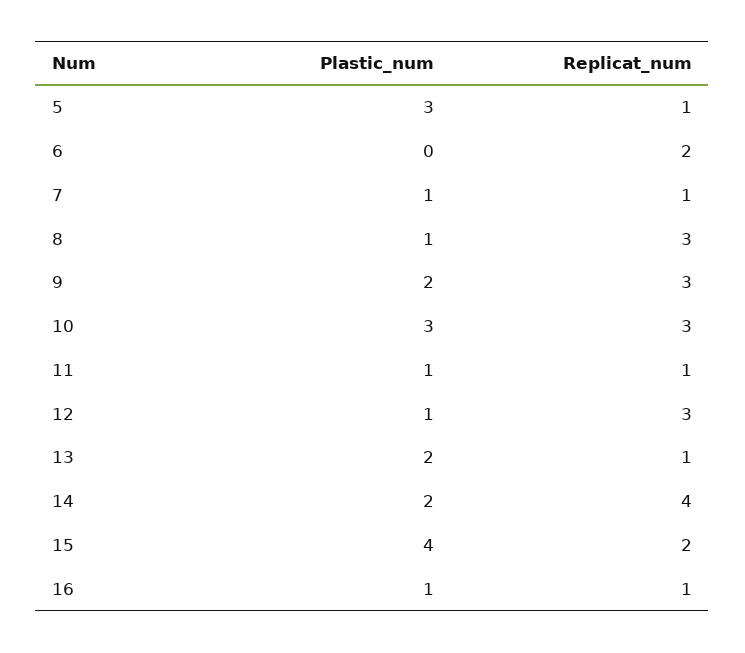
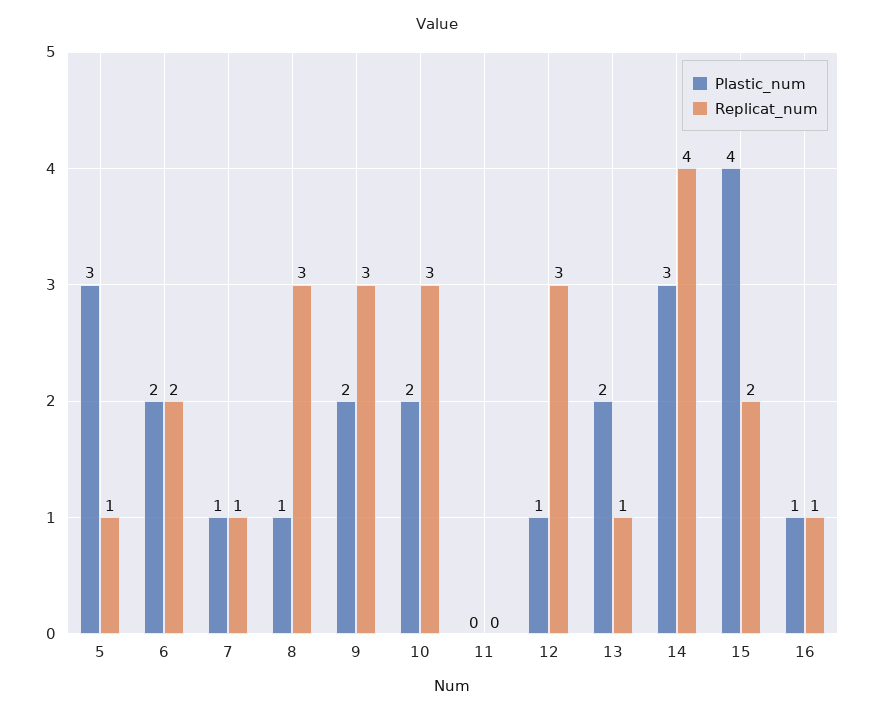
  {
    "Plastic_num": {
      "5": 3,
-     "6": 0,
+     "6": 2,
      "7": 1,
      "8": 1,
      "9": 2,
-     "10": 3,
+     "10": 2,
-     "11": 1,
+     "11": 0,
      "12": 1,
      "13": 2,
-     "14": 2,
+     "14": 3,
      "15": 4,
      "16": 1
    },
    "Replicat_num": {
      "5": 1,
      "6": 2,
      "7": 1,
      "8": 3,
      "9": 3,
      "10": 3,
-     "11": 1,
+     "11": 0,
      "12": 3,
      "13": 1,
      "14": 4,
      "15": 2,
      "16": 1
    }
  }

